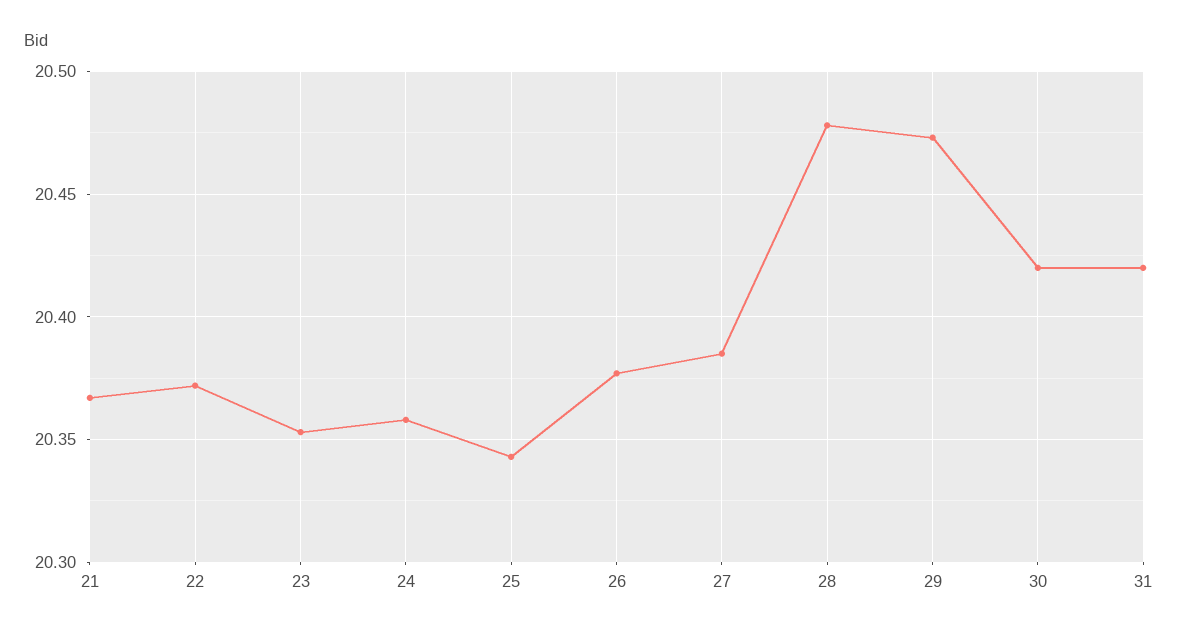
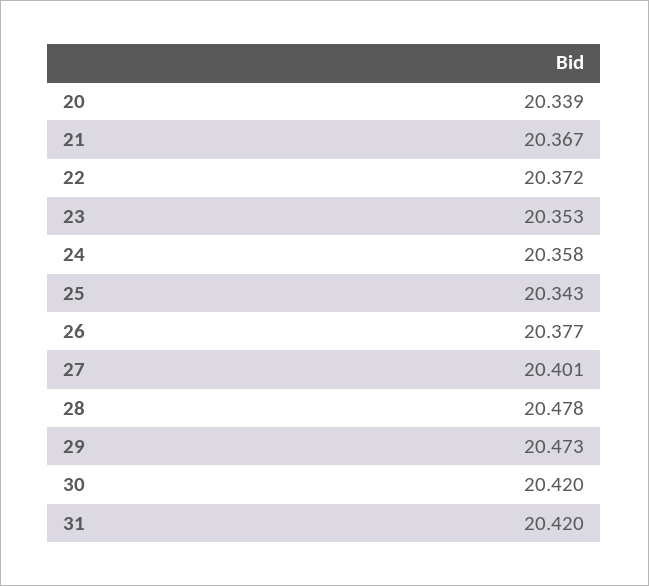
  {
    "21": 20.367,
    "22": 20.372,
    "23": 20.353,
    "24": 20.358,
    "25": 20.343,
    "26": 20.377,
-   "27": 20.385,
+   "27": 20.401,
    "28": 20.478,
    "29": 20.473,
    "30": 20.42,
-   "31": 20.42
+   "31": 20.42,
+   "20": 20.339
  }

